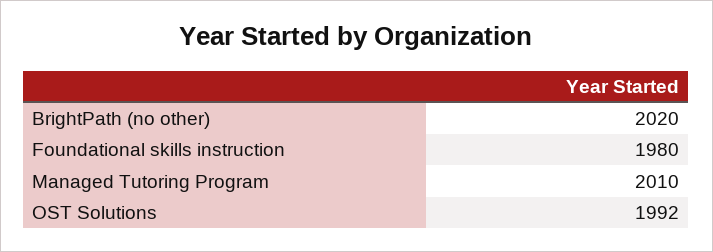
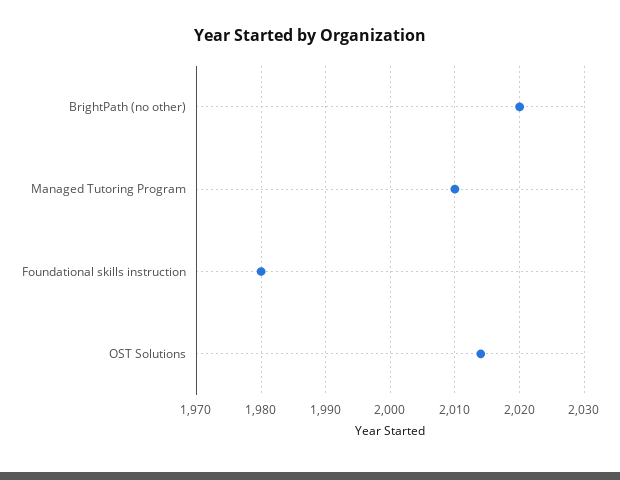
  {
    "BrightPath (no other)": 2020,
    "Foundational skills instruction": 1980,
    "Managed Tutoring Program": 2010,
-   "OST Solutions": 1992
+   "OST Solutions": 2014
  }

